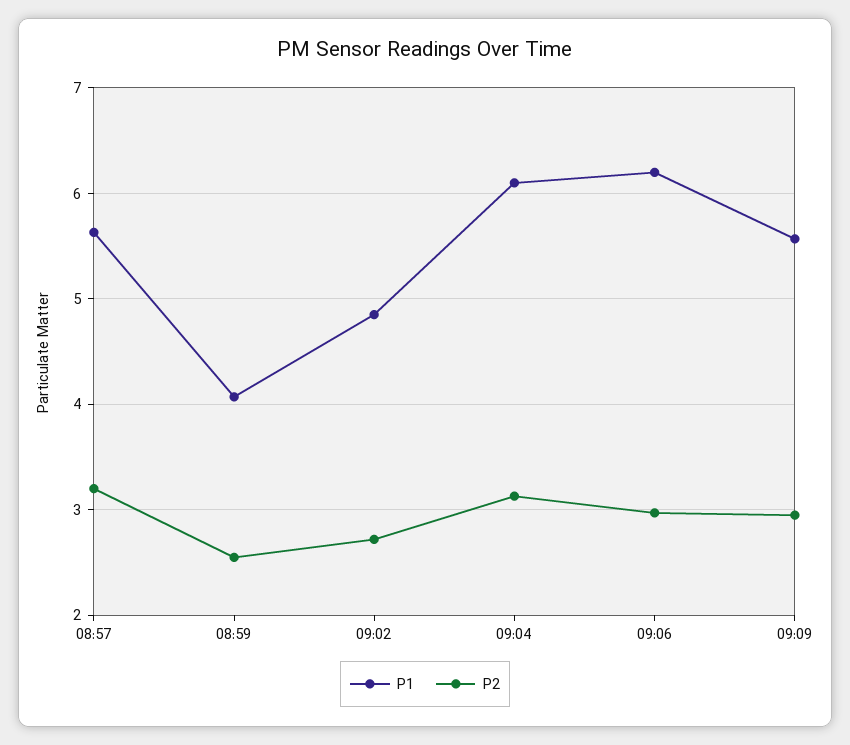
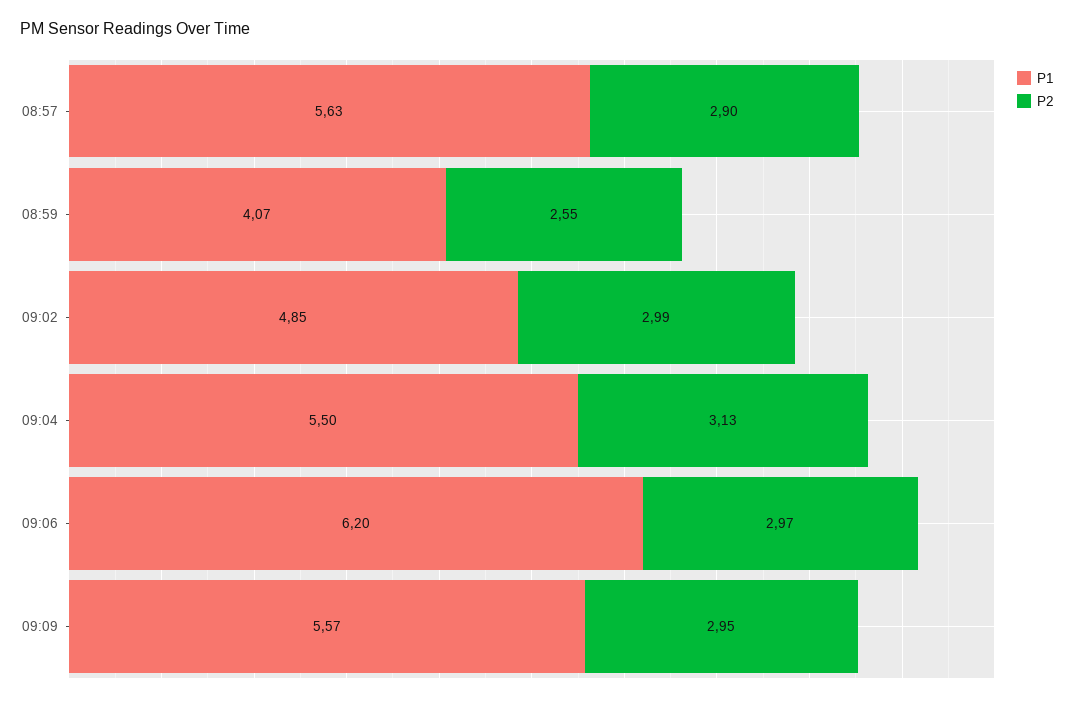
  {
    "P1": {
      "08:57": 5.63,
      "08:59": 4.07,
      "09:02": 4.85,
-     "09:04": 6.1,
+     "09:04": 5.5,
      "09:06": 6.2,
      "09:09": 5.57
    },
    "P2": {
-     "08:57": 3.2,
+     "08:57": 2.9,
      "08:59": 2.55,
-     "09:02": 2.7,
+     "09:02": 2.99,
      "09:04": 3.13,
      "09:06": 2.97,
      "09:09": 2.95
    }
  }

